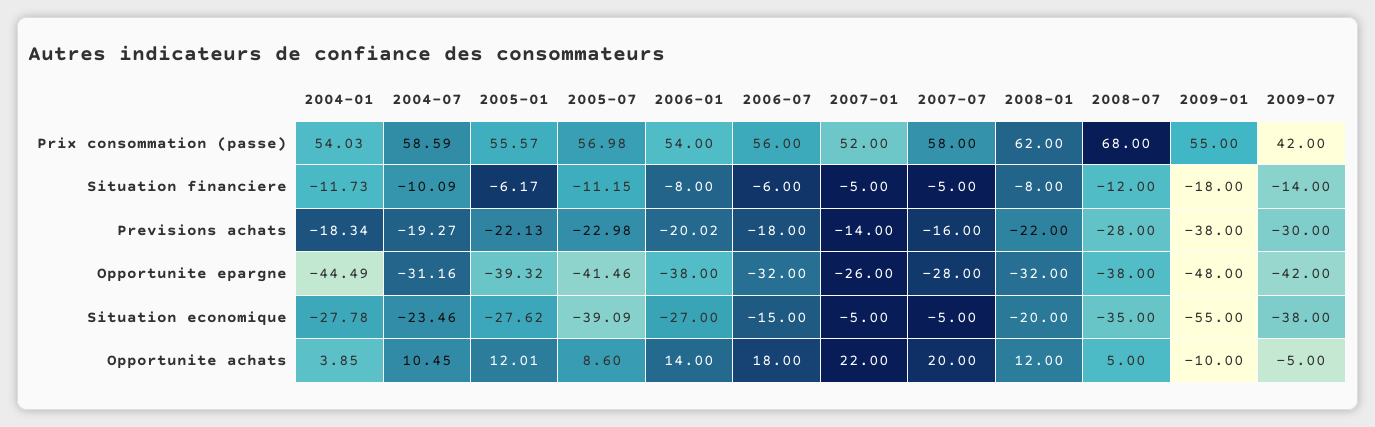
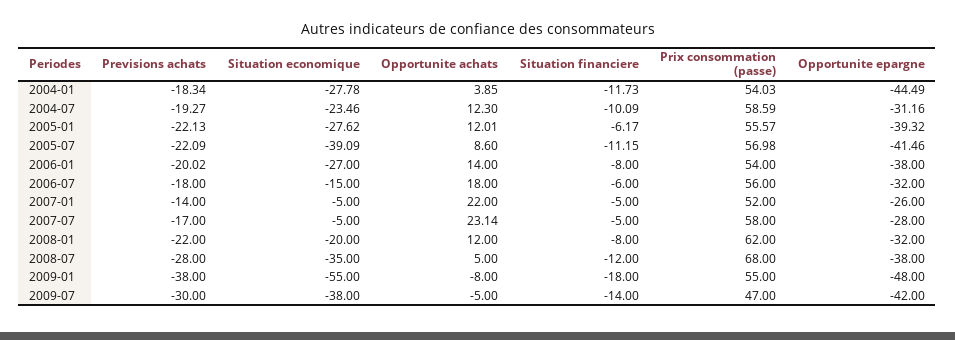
  {
    "2004-01": {
      "Prix consommation (passe)": 54.03,
      "Situation financiere": -11.73,
      "Previsions achats": -18.34,
      "Opportunite epargne": -44.49,
      "Situation economique": -27.78,
      "Opportunite achats": 3.85
    },
    "2004-07": {
      "Prix consommation (passe)": 58.59,
      "Situation financiere": -10.09,
      "Previsions achats": -19.27,
      "Opportunite epargne": -31.16,
      "Situation economique": -23.46,
-     "Opportunite achats": 10.45
+     "Opportunite achats": 12.3
    },
    "2005-01": {
      "Prix consommation (passe)": 55.57,
      "Situation financiere": -6.17,
      "Previsions achats": -22.13,
      "Opportunite epargne": -39.32,
      "Situation economique": -27.62,
      "Opportunite achats": 12.01
    },
    "2005-07": {
      "Prix consommation (passe)": 56.98,
      "Situation financiere": -11.15,
-     "Previsions achats": -22.98,
+     "Previsions achats": -22.09,
      "Opportunite epargne": -41.46,
      "Situation economique": -39.09,
      "Opportunite achats": 8.6
    },
    "2006-01": {
      "Prix consommation (passe)": 54,
      "Situation financiere": -8,
      "Previsions achats": -20.02,
      "Opportunite epargne": -38,
      "Situation economique": -27,
      "Opportunite achats": 14
    },
    "2006-07": {
      "Prix consommation (passe)": 56,
      "Situation financiere": -6,
      "Previsions achats": -18,
      "Opportunite epargne": -32,
      "Situation economique": -15,
      "Opportunite achats": 18
    },
    "2007-01": {
      "Prix consommation (passe)": 52,
      "Situation financiere": -5,
      "Previsions achats": -14,
      "Opportunite epargne": -26,
      "Situation economique": -5,
      "Opportunite achats": 22
    },
    "2007-07": {
      "Prix consommation (passe)": 58,
      "Situation financiere": -5,
-     "Previsions achats": -16,
+     "Previsions achats": -17,
      "Opportunite epargne": -28,
      "Situation economique": -5,
-     "Opportunite achats": 20
+     "Opportunite achats": 23.14
    },
    "2008-01": {
      "Prix consommation (passe)": 62,
      "Situation financiere": -8,
      "Previsions achats": -22,
      "Opportunite epargne": -32,
      "Situation economique": -20,
      "Opportunite achats": 12
    },
    "2008-07": {
      "Prix consommation (passe)": 68,
      "Situation financiere": -12,
      "Previsions achats": -28,
      "Opportunite epargne": -38,
      "Situation economique": -35,
      "Opportunite achats": 5
    },
    "2009-01": {
      "Prix consommation (passe)": 55,
      "Situation financiere": -18,
      "Previsions achats": -38,
      "Opportunite epargne": -48,
      "Situation economique": -55,
-     "Opportunite achats": -10
+     "Opportunite achats": -8
    },
    "2009-07": {
-     "Prix consommation (passe)": 42,
+     "Prix consommation (passe)": 47,
      "Situation financiere": -14,
      "Previsions achats": -30,
      "Opportunite epargne": -42,
      "Situation economique": -38,
      "Opportunite achats": -5
    }
  }

